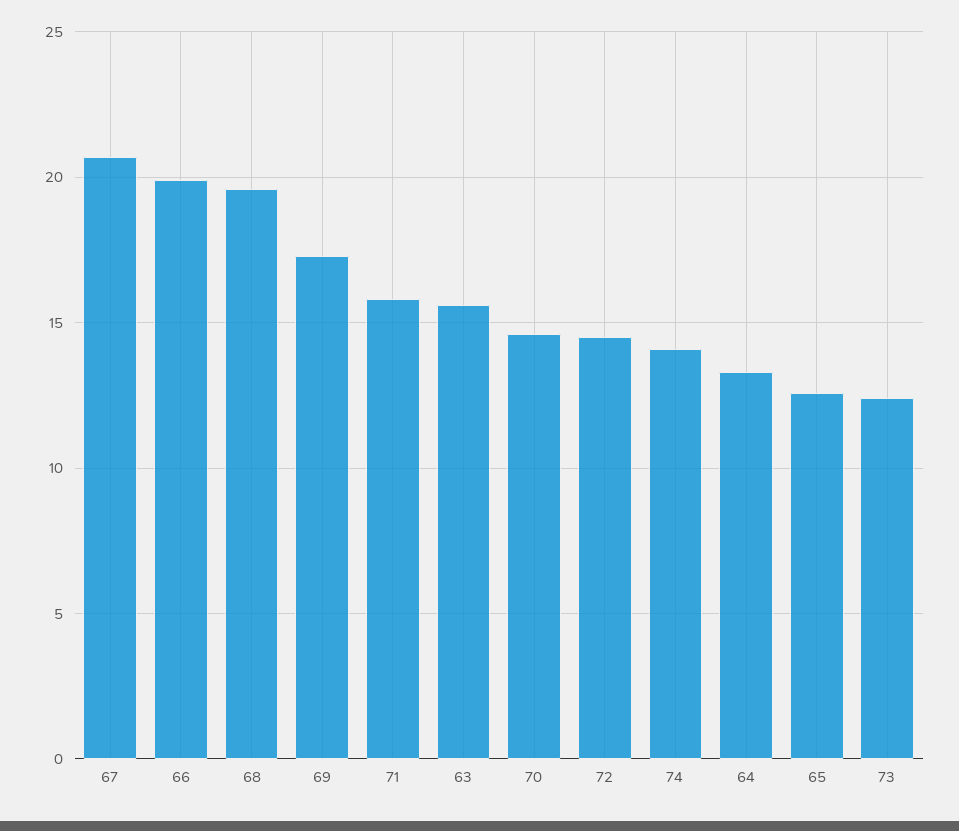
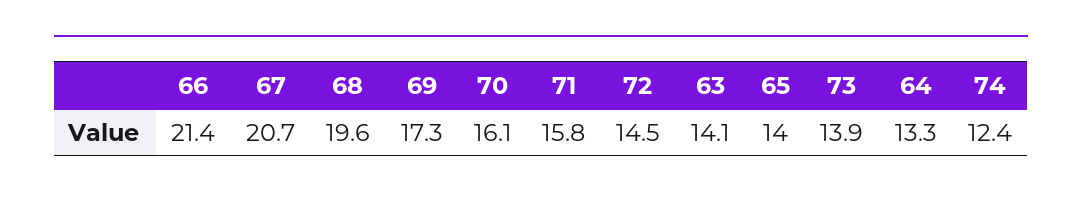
  {
    "67": 20.7,
-   "66": 20,
+   "66": 21.4,
    "68": 19.6,
    "69": 17.3,
    "71": 15.8,
-   "63": 15.5,
+   "63": 14.1,
-   "70": 14.5,
+   "70": 16.1,
    "72": 14.5,
-   "74": 14,
+   "74": 12.4,
    "64": 13.3,
-   "65": 12.5,
+   "65": 14,
-   "73": 12.5
+   "73": 13.9
  }

